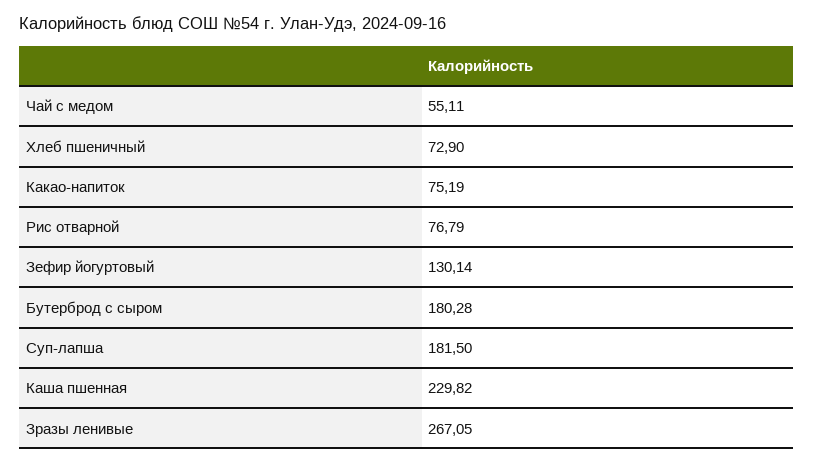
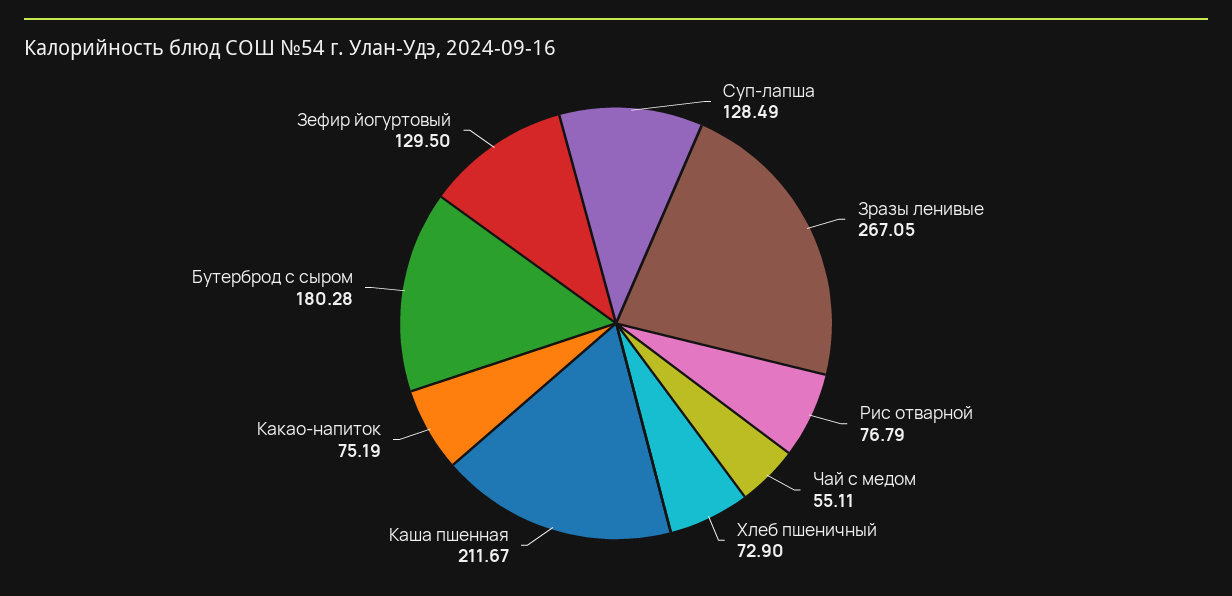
  {
    "Чай с медом": 55.11,
    "Хлеб пшеничный": 72.9,
    "Какао-напиток": 75.19,
    "Рис отварной": 76.79,
-   "Зефир йогуртовый": 130.14,
+   "Зефир йогуртовый": 129.5,
    "Бутерброд с сыром": 180.28,
-   "Суп-лапша": 181.5,
+   "Суп-лапша": 128.49,
-   "Каша пшенная": 229.82,
+   "Каша пшенная": 211.67,
    "Зразы ленивые": 267.05
  }

